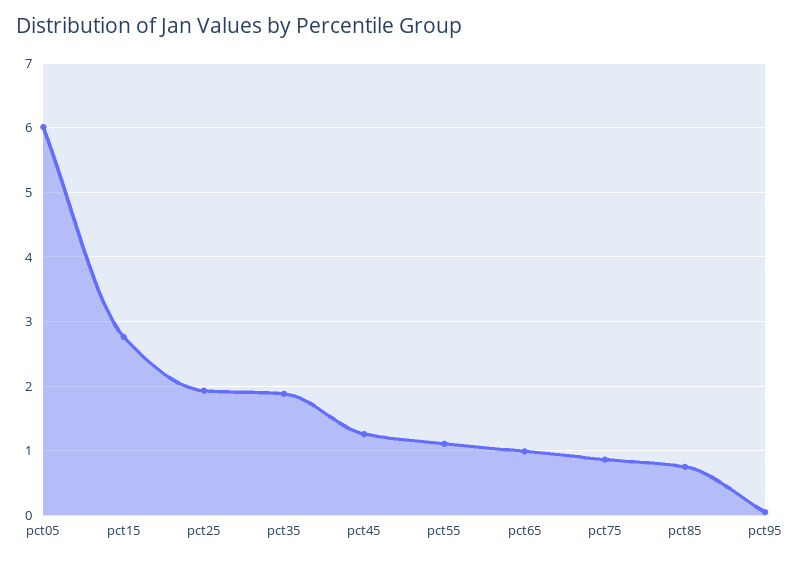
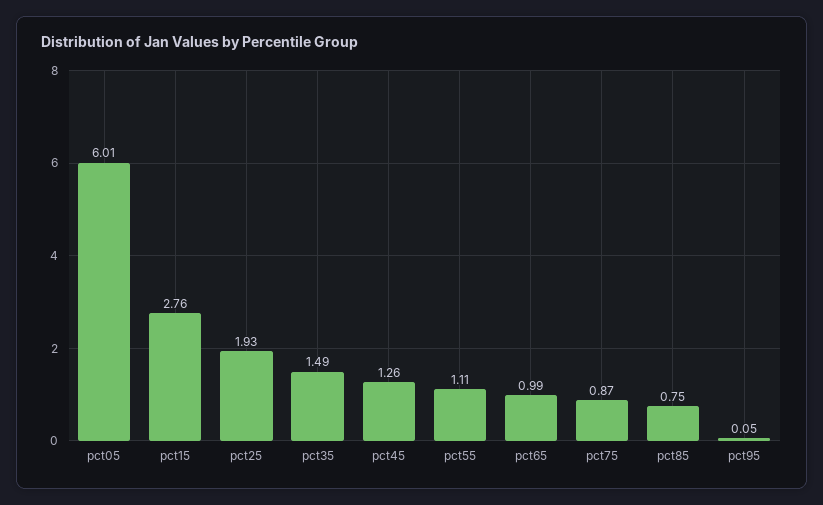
  {
    "pct05": 6.01,
    "pct15": 2.76,
    "pct25": 1.93,
-   "pct35": 1.9,
+   "pct35": 1.49,
    "pct45": 1.26,
    "pct55": 1.11,
    "pct65": 0.99,
    "pct75": 0.87,
    "pct85": 0.75,
    "pct95": 0.05
  }

